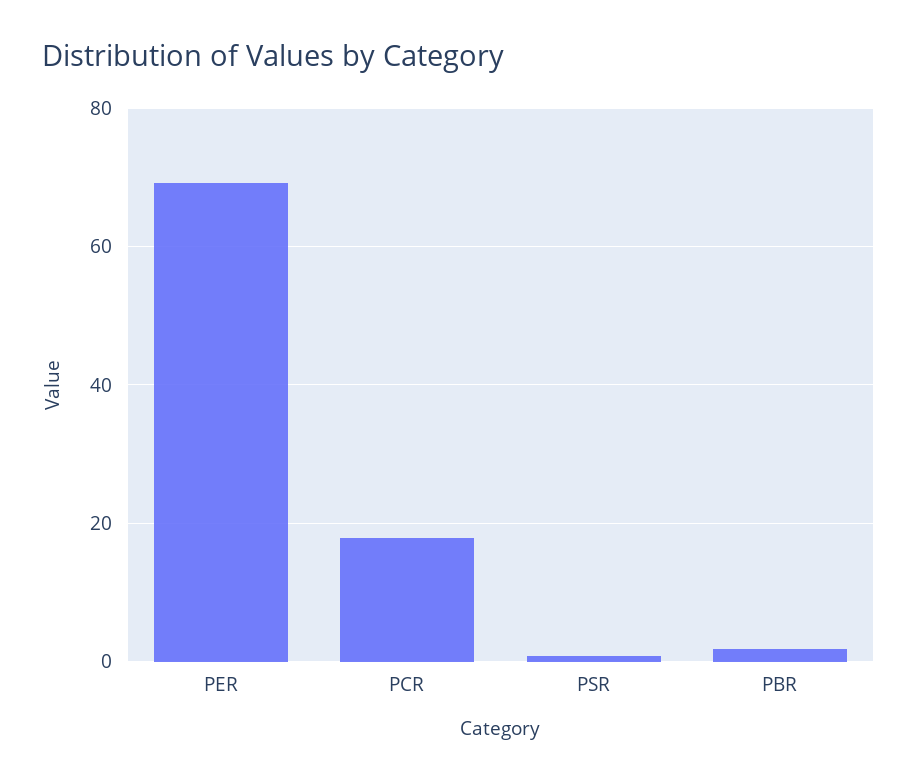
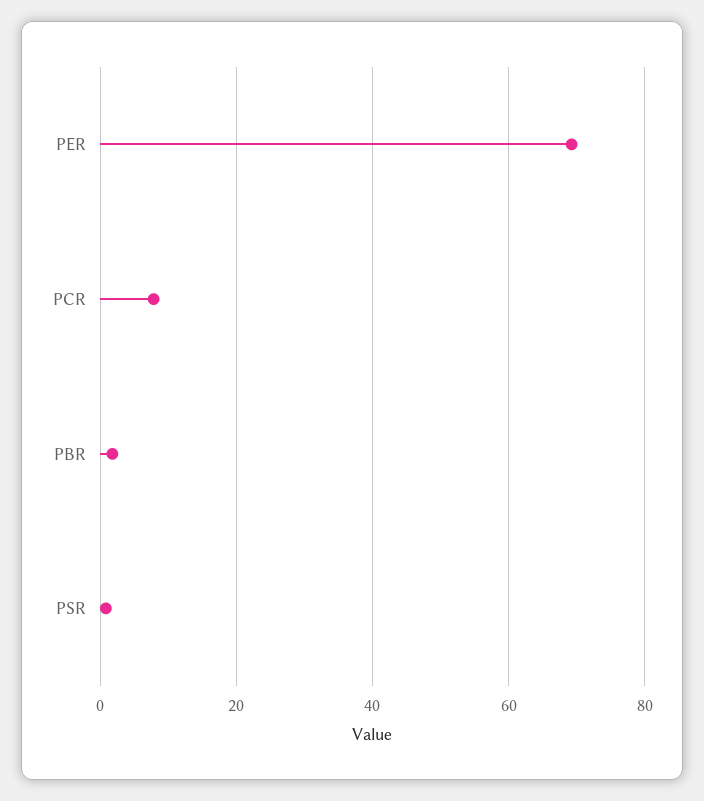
  {
    "PER": 70,
-   "PCR": 18,
+   "PCR": 8,
    "PSR": 0,
    "PBR": 2
  }

